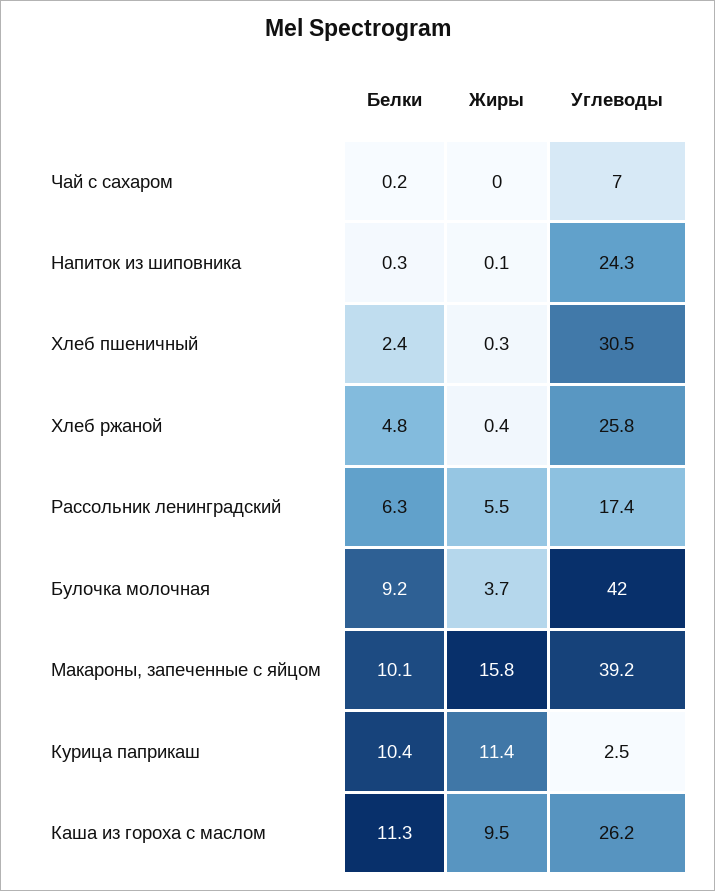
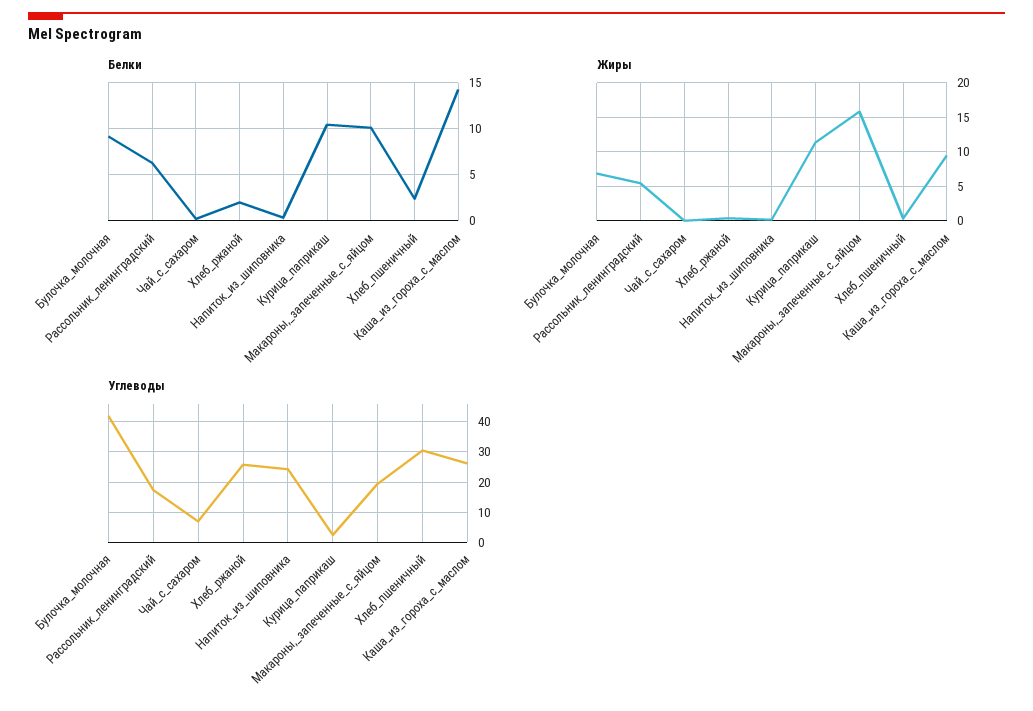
  {
    "Белки": {
      "Чай с сахаром": 0.2,
      "Напиток из шиповника": 0.3,
      "Хлеб пшеничный": 2.4,
-     "Хлеб ржаной": 4.8,
+     "Хлеб ржаной": 2,
      "Рассольник ленинградский": 6.3,
      "Булочка молочная": 9.2,
      "Макароны, запеченные с яйцом": 10.1,
      "Курица паприкаш": 10.4,
-     "Каша из гороха с маслом": 11.3
+     "Каша из гороха с маслом": 14
    },
    "Жиры": {
      "Чай с сахаром": 0,
      "Напиток из шиповника": 0.1,
      "Хлеб пшеничный": 0.3,
      "Хлеб ржаной": 0.4,
      "Рассольник ленинградский": 5.5,
-     "Булочка молочная": 3.7,
+     "Булочка молочная": 7,
      "Макароны, запеченные с яйцом": 15.8,
      "Курица паприкаш": 11.4,
      "Каша из гороха с маслом": 9.5
    },
    "Углеводы": {
      "Чай с сахаром": 7,
      "Напиток из шиповника": 24.3,
      "Хлеб пшеничный": 30.5,
      "Хлеб ржаной": 25.8,
      "Рассольник ленинградский": 17.4,
      "Булочка молочная": 42,
-     "Макароны, запеченные с яйцом": 39.2,
+     "Макароны, запеченные с яйцом": 20,
      "Курица паприкаш": 2.5,
      "Каша из гороха с маслом": 26.2
    }
  }

